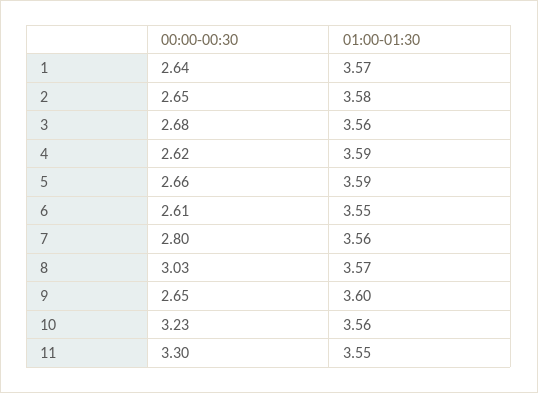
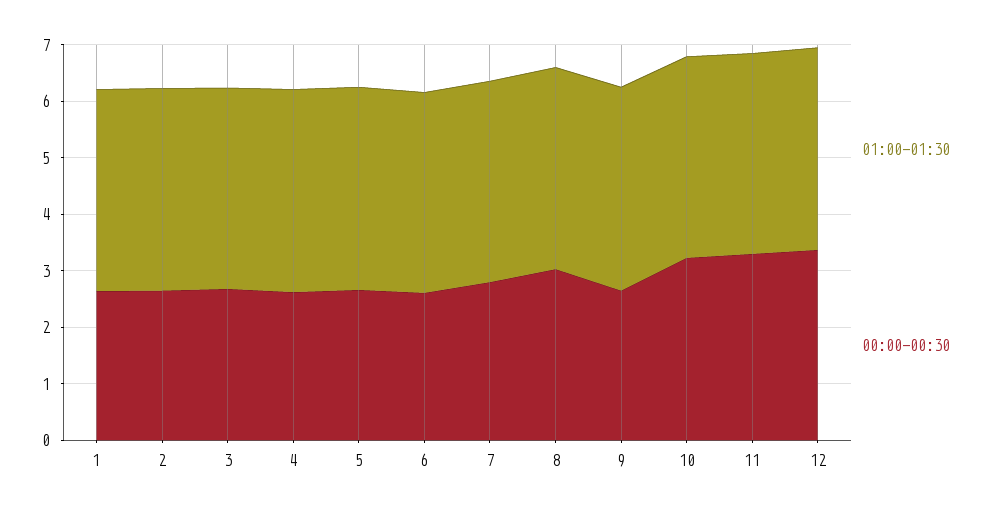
  {
    "00:00-00:30": {
      "1": 2.64,
      "2": 2.65,
      "3": 2.68,
      "4": 2.62,
      "5": 2.66,
      "6": 2.61,
      "7": 2.8,
      "8": 3.03,
      "9": 2.65,
      "10": 3.23,
-     "11": 3.3
+     "11": 3.3,
+     "12": 3.4
    },
    "01:00-01:30": {
      "1": 3.57,
      "2": 3.58,
      "3": 3.56,
      "4": 3.59,
      "5": 3.59,
      "6": 3.55,
      "7": 3.56,
      "8": 3.57,
      "9": 3.6,
      "10": 3.56,
-     "11": 3.55
+     "11": 3.55,
+     "12": 3.6
    }
  }

